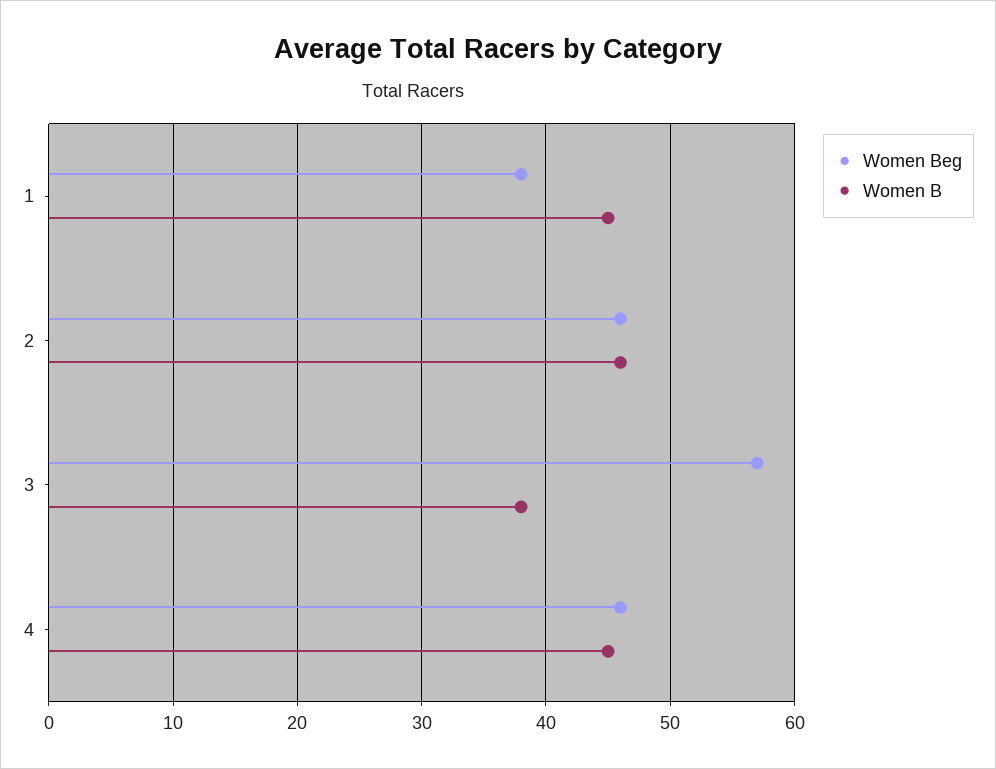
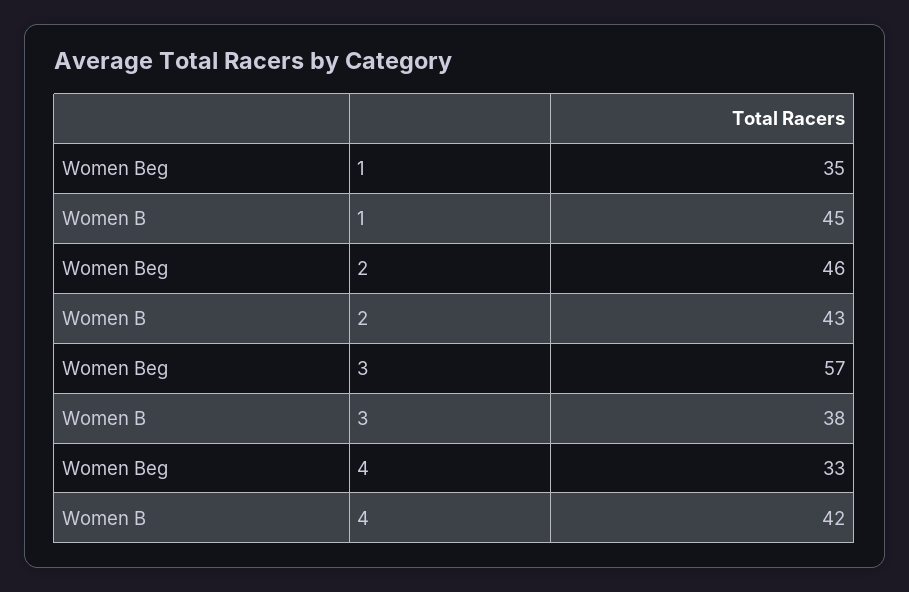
  {
    "Women Beg": {
-     "1": 38,
+     "1": 35,
      "2": 46,
      "3": 57,
-     "4": 46
+     "4": 33
    },
    "Women B": {
      "1": 45,
-     "2": 46,
+     "2": 43,
      "3": 38,
-     "4": 45
+     "4": 42
    }
  }

